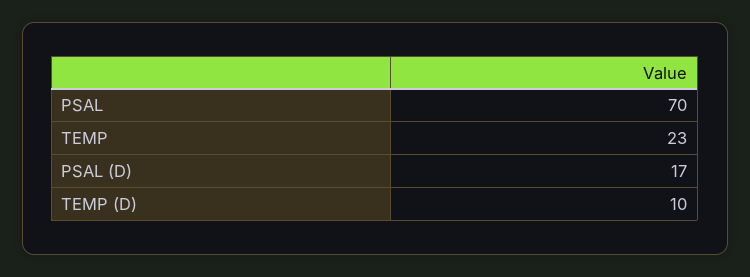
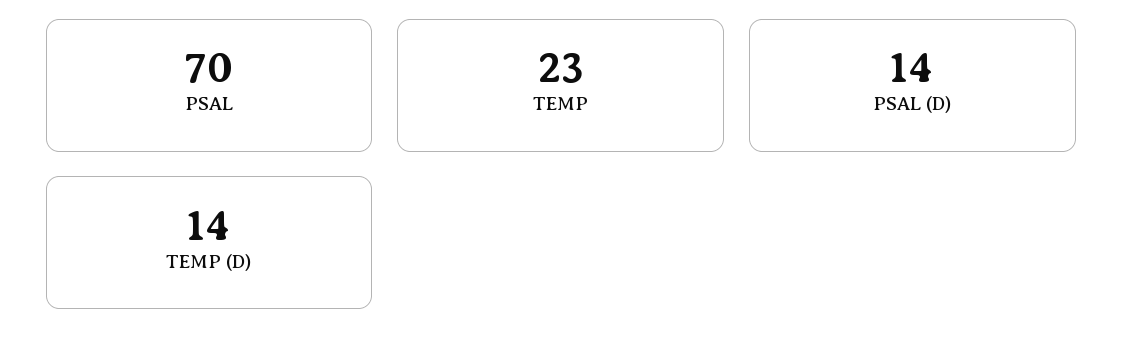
  {
    "PSAL": 70,
    "TEMP": 23,
-   "PSAL (D)": 17,
+   "PSAL (D)": 14,
-   "TEMP (D)": 10
+   "TEMP (D)": 14
  }

